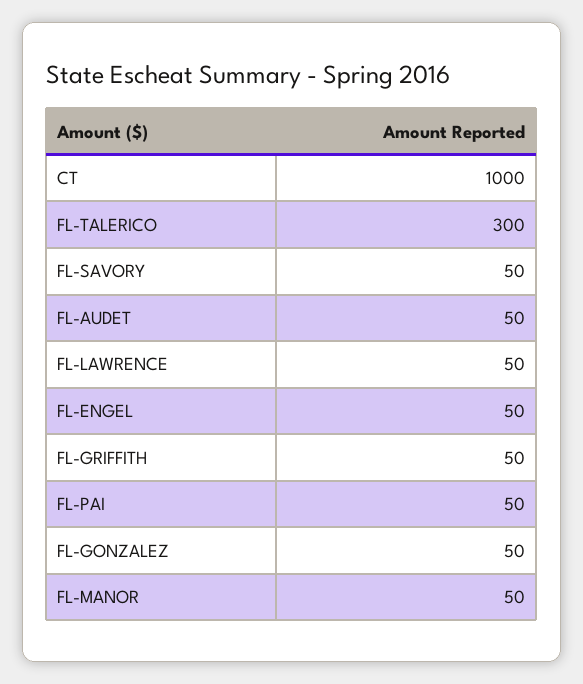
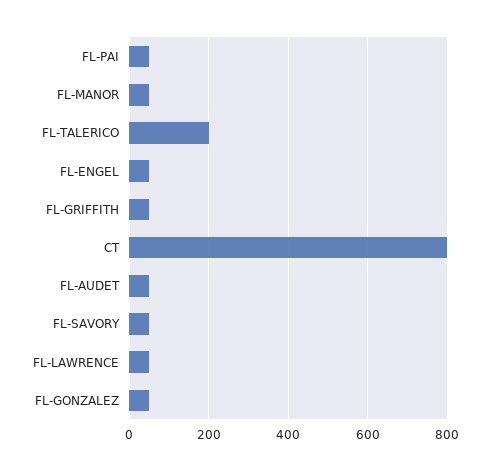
  {
-   "CT": 1000,
+   "CT": 800,
-   "FL-TALERICO": 300,
+   "FL-TALERICO": 200,
    "FL-SAVORY": 50,
    "FL-AUDET": 50,
    "FL-LAWRENCE": 50,
    "FL-ENGEL": 50,
    "FL-GRIFFITH": 50,
    "FL-PAI": 50,
    "FL-GONZALEZ": 50,
    "FL-MANOR": 50
  }

